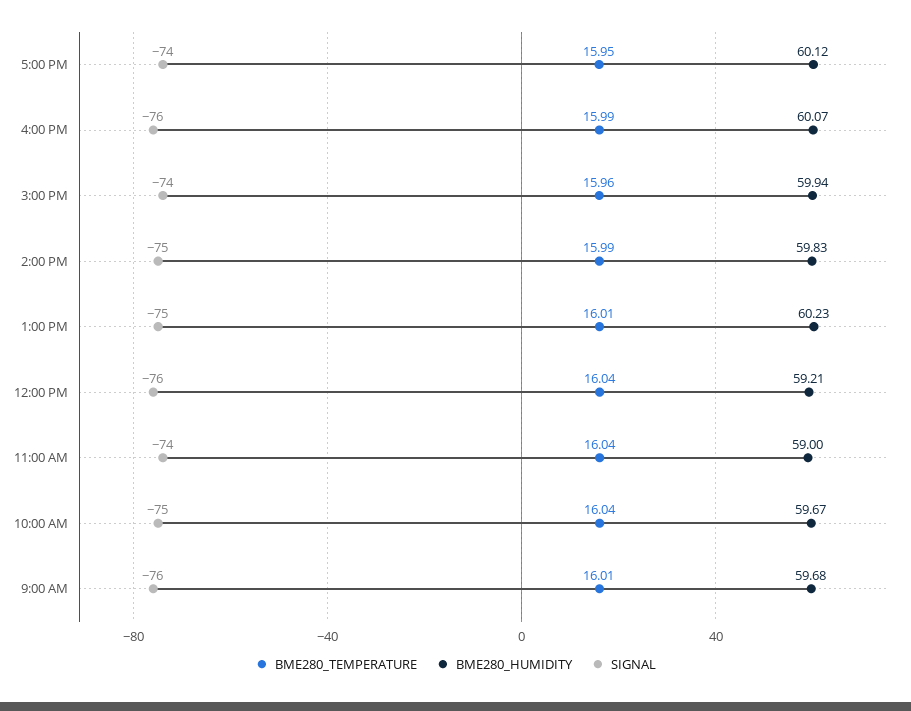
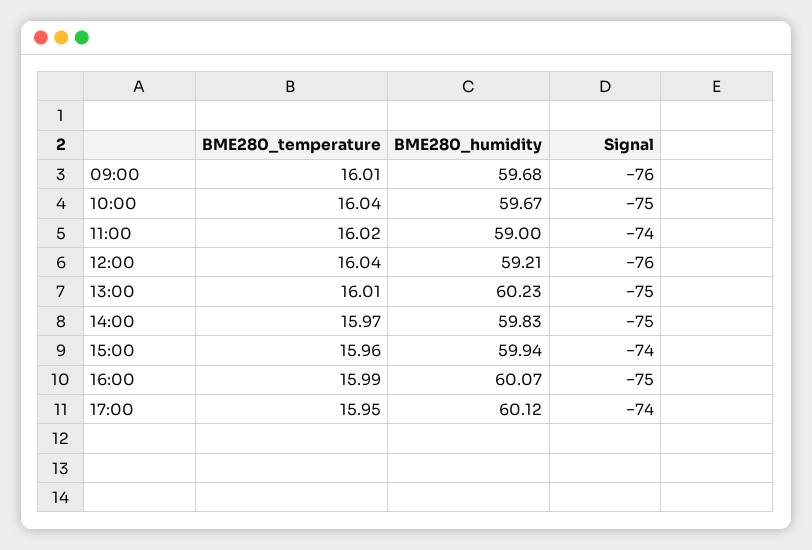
  {
    "BME280_TEMPERATURE": {
      "5:00 PM": 15.95,
      "4:00 PM": 15.99,
      "3:00 PM": 15.96,
-     "2:00 PM": 15.99,
+     "2:00 PM": 15.97,
      "1:00 PM": 16.01,
      "12:00 PM": 16.04,
-     "11:00 AM": 16.04,
+     "11:00 AM": 16.02,
      "10:00 AM": 16.04,
      "9:00 AM": 16.01
    },
    "BME280_HUMIDITY": {
      "5:00 PM": 60.12,
      "4:00 PM": 60.07,
      "3:00 PM": 59.94,
      "2:00 PM": 59.83,
      "1:00 PM": 60.23,
      "12:00 PM": 59.21,
      "11:00 AM": 59,
      "10:00 AM": 59.67,
      "9:00 AM": 59.68
    },
    "SIGNAL": {
      "5:00 PM": -74,
-     "4:00 PM": -76,
+     "4:00 PM": -75,
      "3:00 PM": -74,
      "2:00 PM": -75,
      "1:00 PM": -75,
      "12:00 PM": -76,
      "11:00 AM": -74,
      "10:00 AM": -75,
      "9:00 AM": -76
    }
  }

